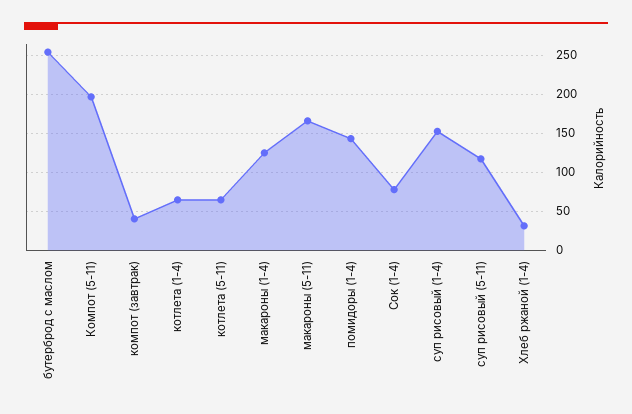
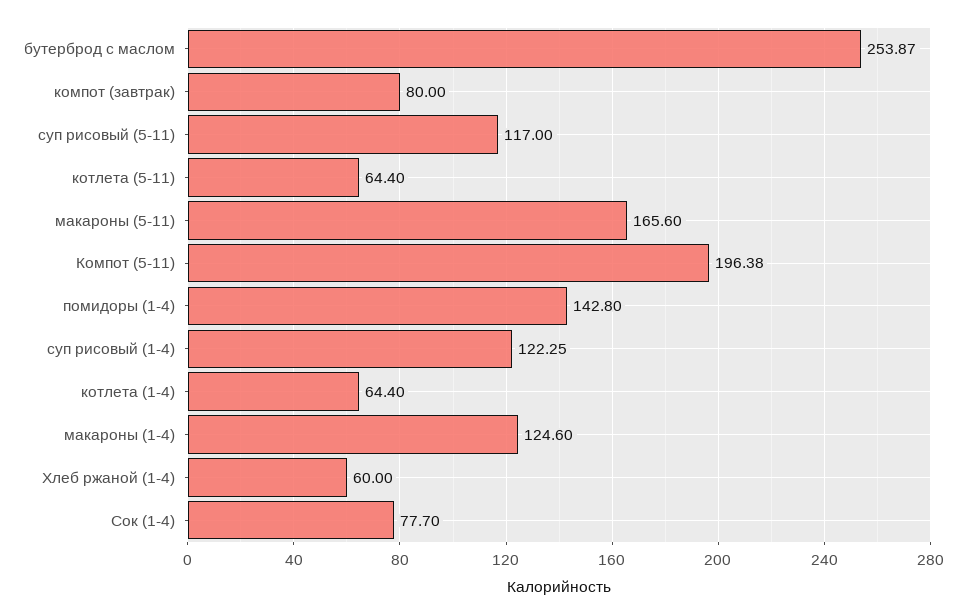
  {
    "бутерброд с маслом": 253.87,
    "Компот (5-11)": 196.38,
-   "компот (завтрак)": 40,
+   "компот (завтрак)": 80,
    "котлета (1-4)": 64.4,
    "котлета (5-11)": 64.4,
    "макароны (1-4)": 124.6,
    "макароны (5-11)": 165.6,
    "помидоры (1-4)": 142.8,
    "Сок (1-4)": 77.7,
-   "суп рисовый (1-4)": 150,
+   "суп рисовый (1-4)": 122.25,
    "суп рисовый (5-11)": 117,
-   "Хлеб ржаной (1-4)": 30
+   "Хлеб ржаной (1-4)": 60
  }

